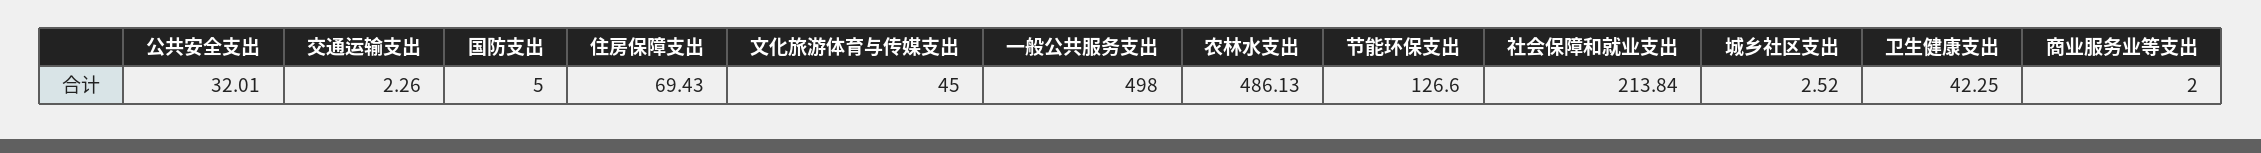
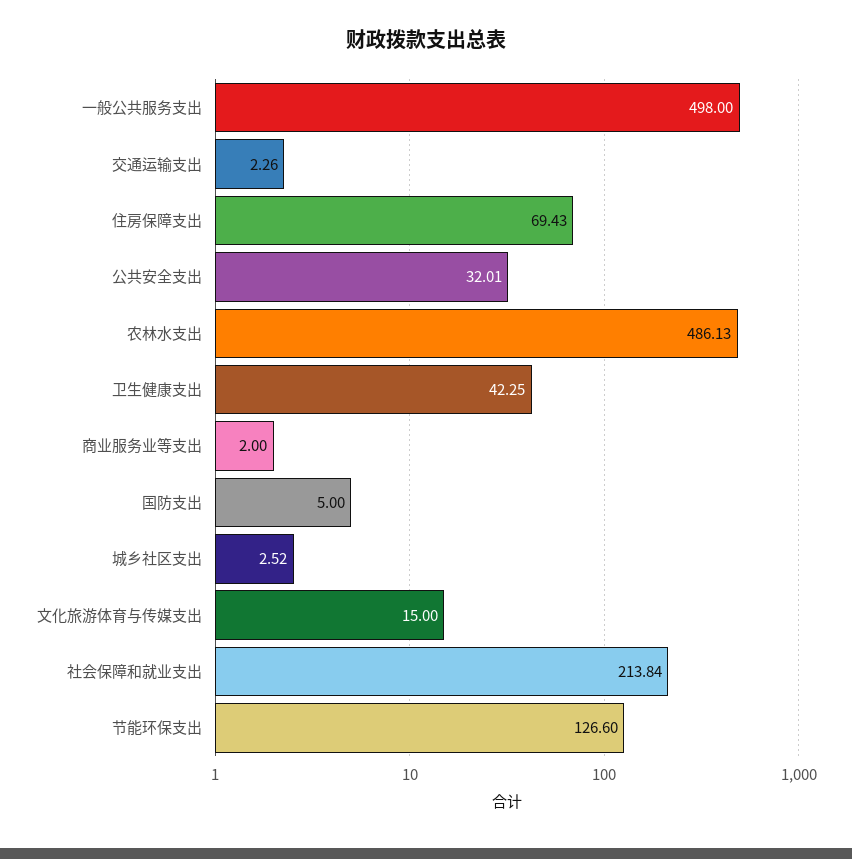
  {
    "公共安全支出": 32.01,
    "交通运输支出": 2.26,
    "国防支出": 5,
    "住房保障支出": 69.43,
-   "文化旅游体育与传媒支出": 45,
+   "文化旅游体育与传媒支出": 15,
    "一般公共服务支出": 498,
    "农林水支出": 486.13,
    "节能环保支出": 126.6,
    "社会保障和就业支出": 213.84,
    "城乡社区支出": 2.52,
    "卫生健康支出": 42.25,
    "商业服务业等支出": 2
  }

